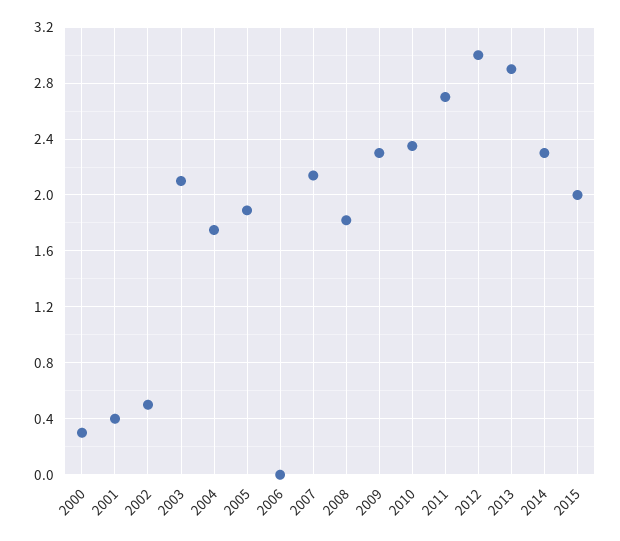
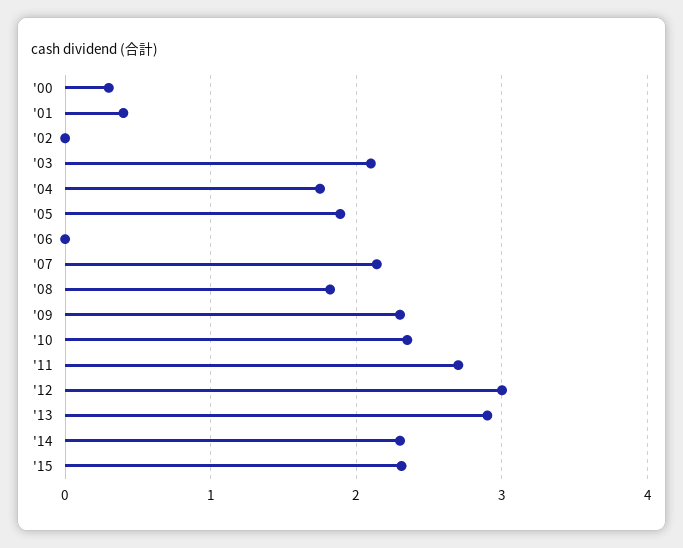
  {
    "2000": 0.3,
    "2001": 0.4,
-   "2002": 0.5,
+   "2002": 0,
    "2003": 2.1,
    "2004": 1.75,
    "2005": 1.9,
    "2006": 0,
    "2007": 2.15,
    "2008": 1.8,
    "2009": 2.3,
    "2010": 2.35,
    "2011": 2.7,
    "2012": 3,
    "2013": 2.9,
    "2014": 2.3,
-   "2015": 2
+   "2015": 2.3
  }

